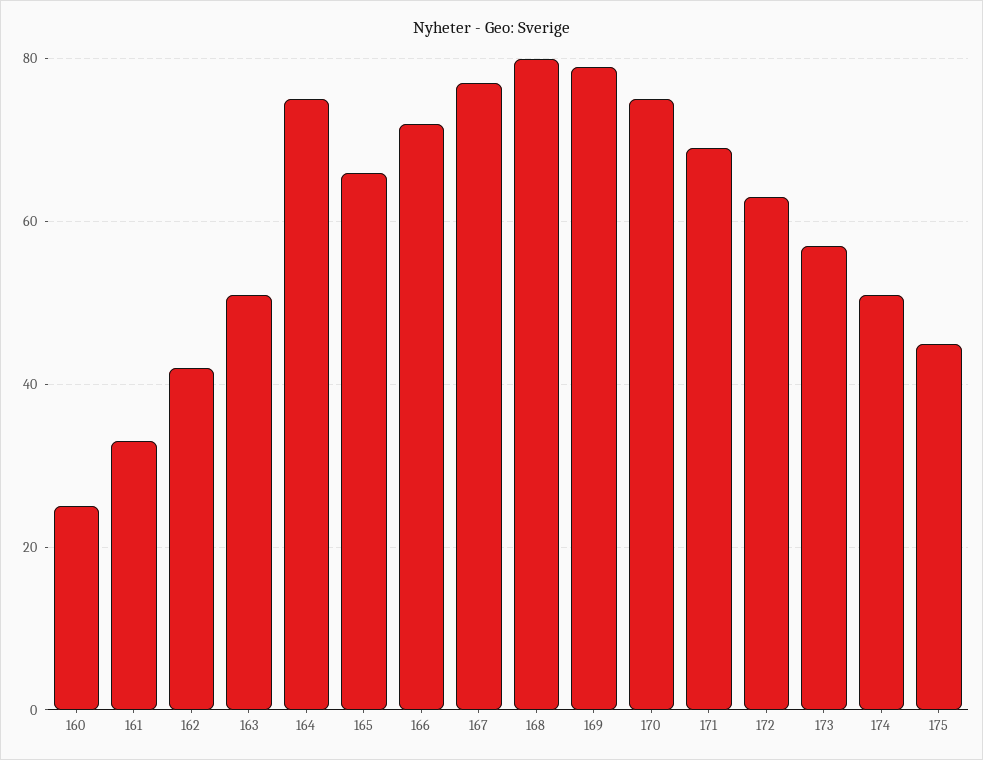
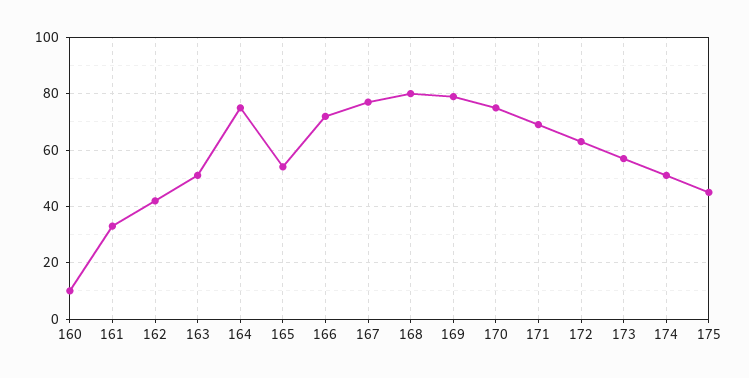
  {
-   "160": 25,
+   "160": 10,
    "161": 35,
    "162": 40,
    "163": 50,
    "164": 75,
-   "165": 65,
+   "165": 55,
    "166": 70,
    "167": 75,
    "168": 80,
    "169": 80,
    "170": 75,
    "171": 70,
    "172": 65,
    "173": 55,
    "174": 50,
    "175": 45
  }

